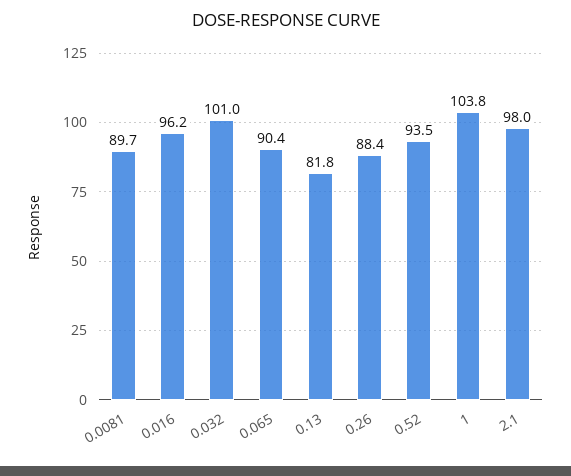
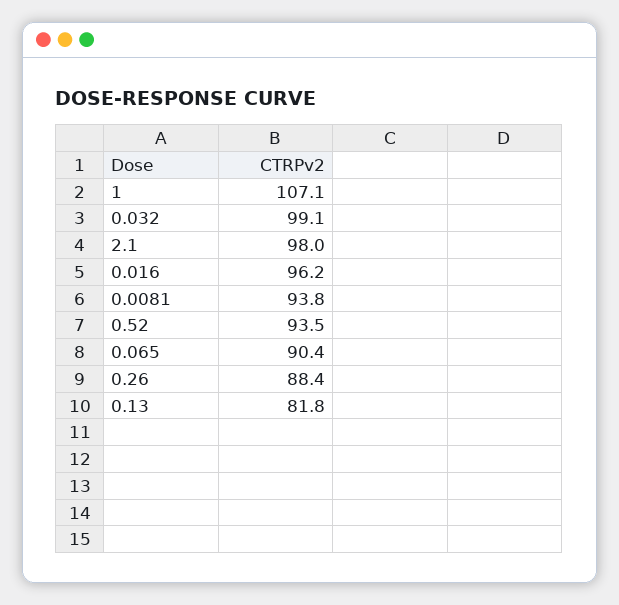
  {
-   "0.0081": 89.7,
+   "0.0081": 93.8,
    "0.016": 96.2,
-   "0.032": 101,
+   "0.032": 99.1,
    "0.065": 90.4,
    "0.13": 81.8,
    "0.26": 88.4,
    "0.52": 93.5,
-   "1": 103.8,
+   "1": 107.1,
    "2.1": 98
  }

